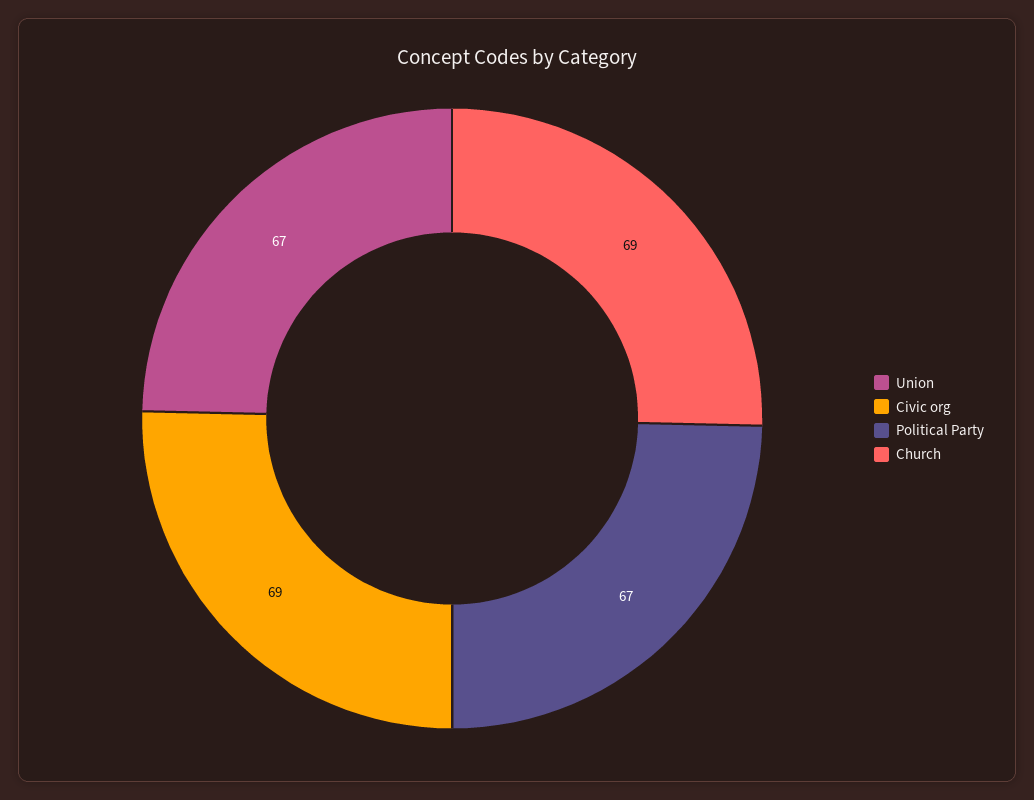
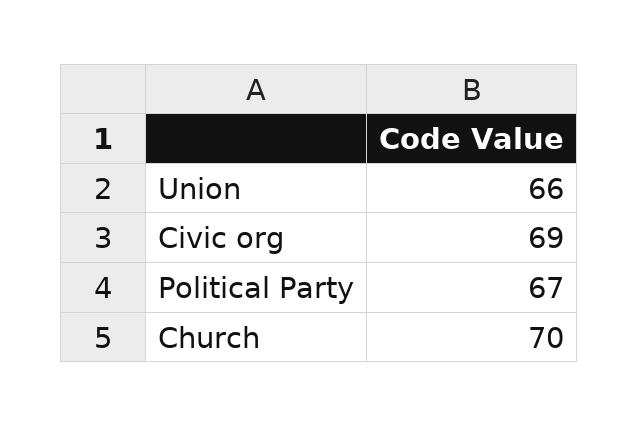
  {
-   "Union": 67,
+   "Union": 66,
    "Civic org": 69,
    "Political Party": 67,
-   "Church": 69
+   "Church": 70
  }

